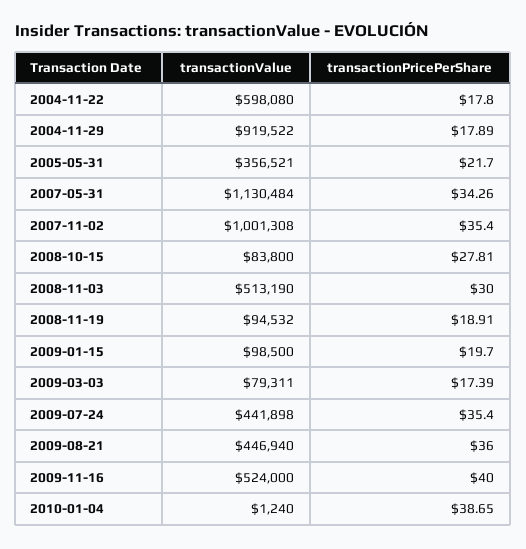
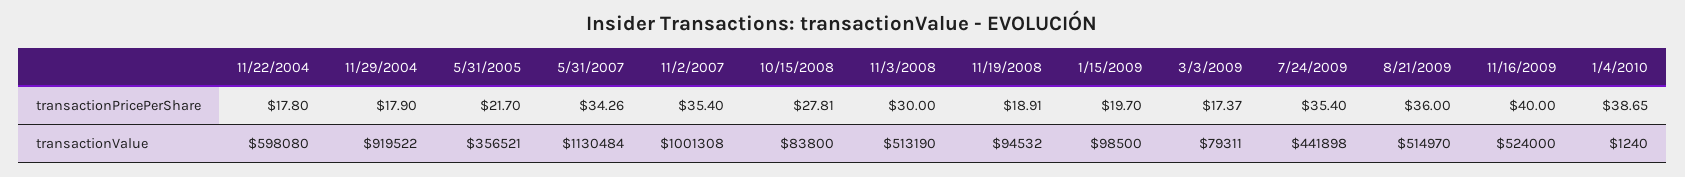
  {
    "transactionValue": {
      "2004-11-22": 598080,
      "2004-11-29": 919522,
      "2005-05-31": 356521,
      "2007-05-31": 1130484,
      "2007-11-02": 1001308,
      "2008-10-15": 83800,
      "2008-11-03": 513190,
      "2008-11-19": 94532,
      "2009-01-15": 98500,
      "2009-03-03": 79311,
      "2009-07-24": 441898,
-     "2009-08-21": 446940,
+     "2009-08-21": 514970,
      "2009-11-16": 524000,
      "2010-01-04": 1240
    },
    "transactionPricePerShare": {
      "2004-11-22": 17.8,
-     "2004-11-29": 17.89,
+     "2004-11-29": 17.9,
      "2005-05-31": 21.7,
      "2007-05-31": 34.26,
      "2007-11-02": 35.4,
      "2008-10-15": 27.81,
      "2008-11-03": 30,
      "2008-11-19": 18.91,
      "2009-01-15": 19.7,
-     "2009-03-03": 17.39,
+     "2009-03-03": 17.37,
      "2009-07-24": 35.4,
      "2009-08-21": 36,
      "2009-11-16": 40,
      "2010-01-04": 38.65
    }
  }

